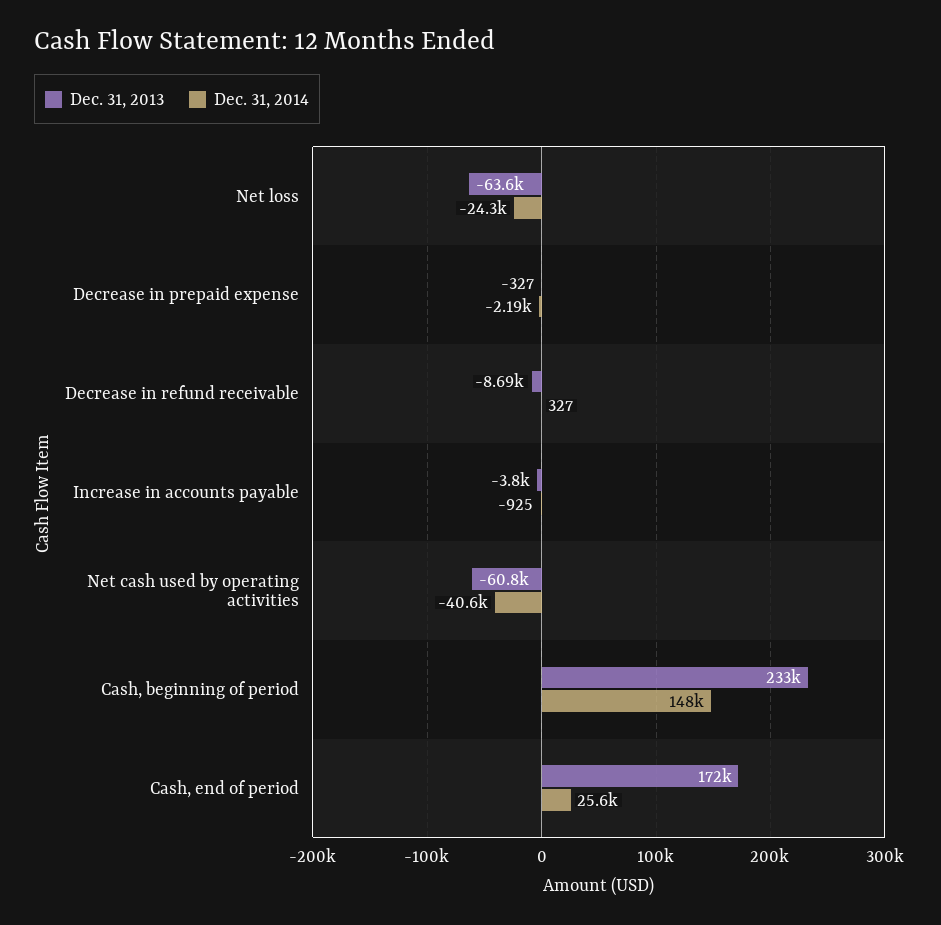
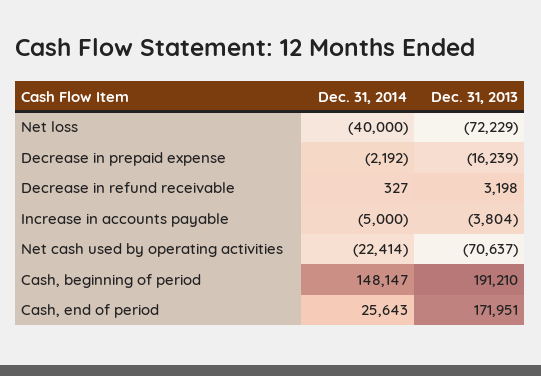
  {
    "Dec. 31, 2013": {
-     "Net loss": -63600,
+     "Net loss": -72229,
-     "Decrease in prepaid expense": -327,
+     "Decrease in prepaid expense": -16239,
-     "Decrease in refund receivable": -8690,
+     "Decrease in refund receivable": 3198,
      "Increase in accounts payable": -3804,
-     "Net cash used by operating activities": -60800,
+     "Net cash used by operating activities": -70637,
-     "Cash, beginning of period": 233000,
+     "Cash, beginning of period": 191210,
      "Cash, end of period": 171951
    },
    "Dec. 31, 2014": {
-     "Net loss": -24300,
+     "Net loss": -40000,
      "Decrease in prepaid expense": -2192,
      "Decrease in refund receivable": 327,
-     "Increase in accounts payable": -925,
+     "Increase in accounts payable": -5000,
-     "Net cash used by operating activities": -40600,
+     "Net cash used by operating activities": -22414,
      "Cash, beginning of period": 148147,
      "Cash, end of period": 25643
    }
  }

